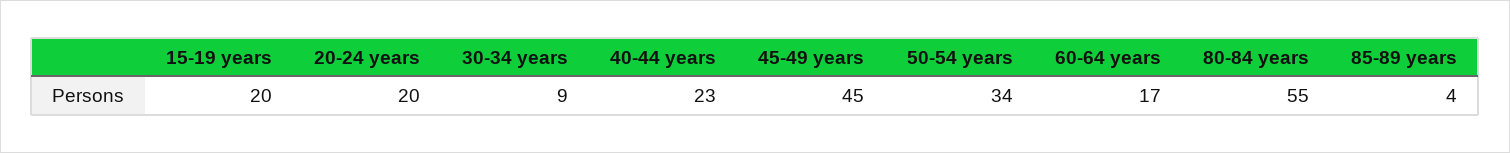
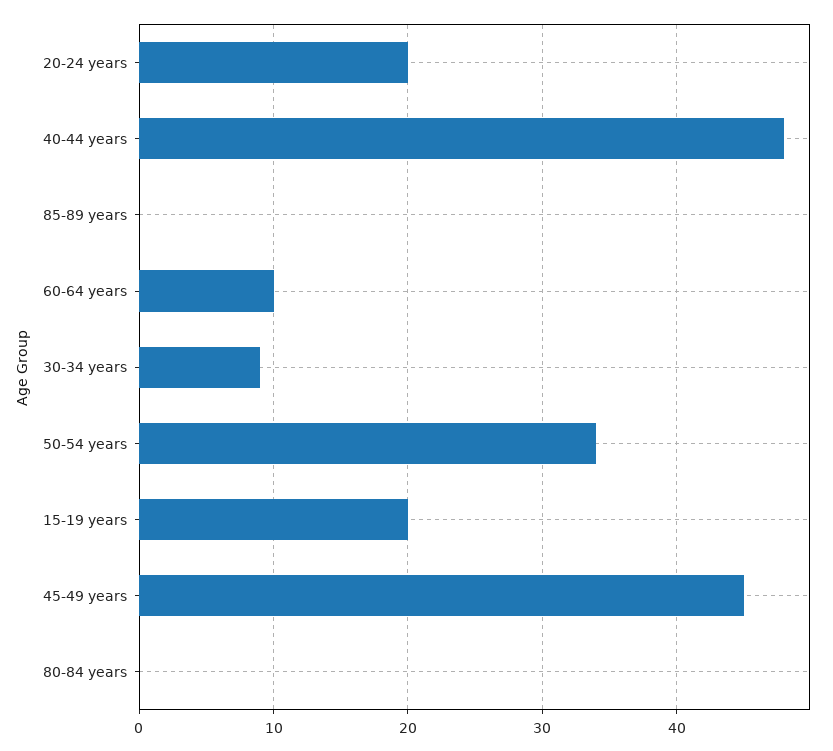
  {
    "15-19 years": 20,
    "20-24 years": 20,
    "30-34 years": 9,
-   "40-44 years": 23,
+   "40-44 years": 48,
    "45-49 years": 45,
    "50-54 years": 34,
-   "60-64 years": 17,
+   "60-64 years": 10,
-   "80-84 years": 55,
+   "80-84 years": 0,
-   "85-89 years": 4
+   "85-89 years": 0
  }

